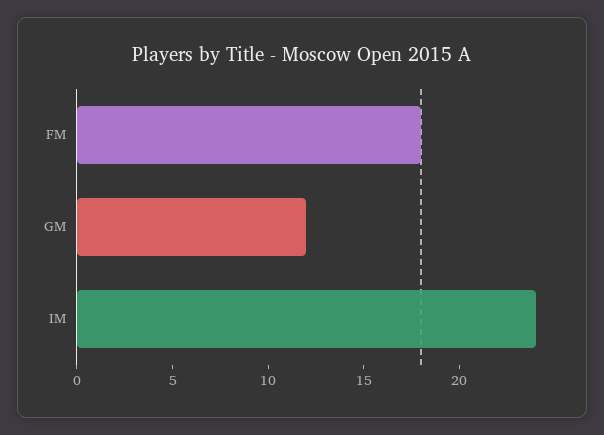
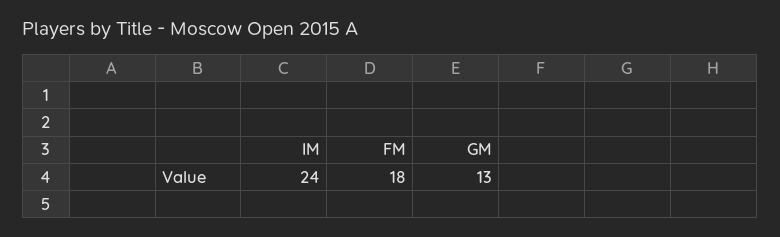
  {
    "FM": 18,
-   "GM": 12,
+   "GM": 13,
    "IM": 24
  }

